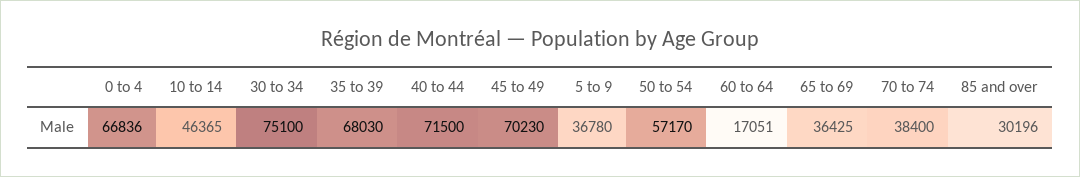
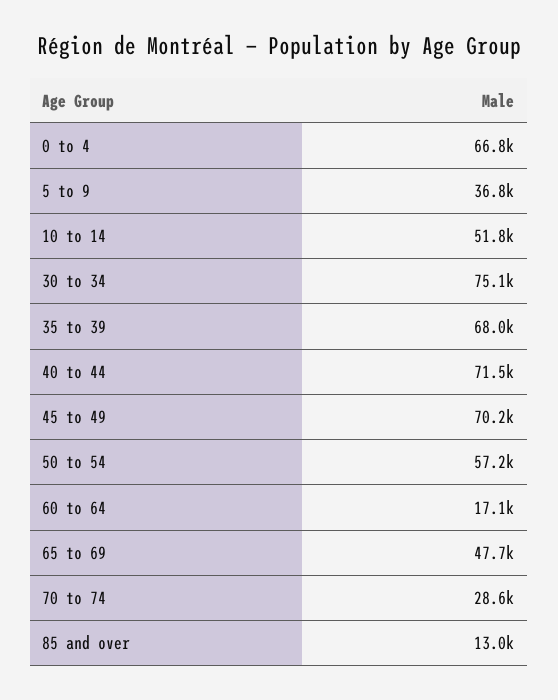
  {
    "0 to 4": 66836,
-   "10 to 14": 46365,
+   "10 to 14": 51800,
    "30 to 34": 75100,
    "35 to 39": 68030,
    "40 to 44": 71500,
    "45 to 49": 70230,
    "5 to 9": 36780,
    "50 to 54": 57170,
    "60 to 64": 17051,
-   "65 to 69": 36425,
+   "65 to 69": 47700,
-   "70 to 74": 38400,
+   "70 to 74": 28600,
-   "85 and over": 30196
+   "85 and over": 13000
  }

